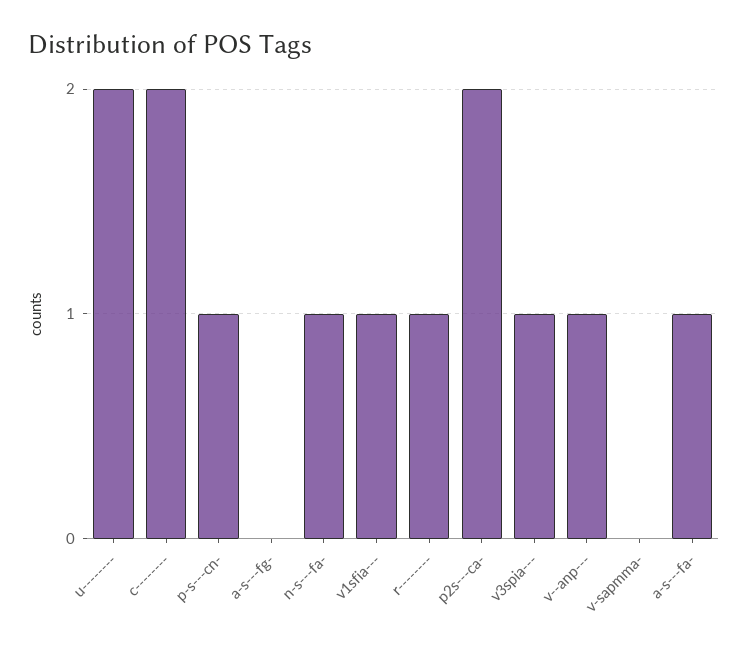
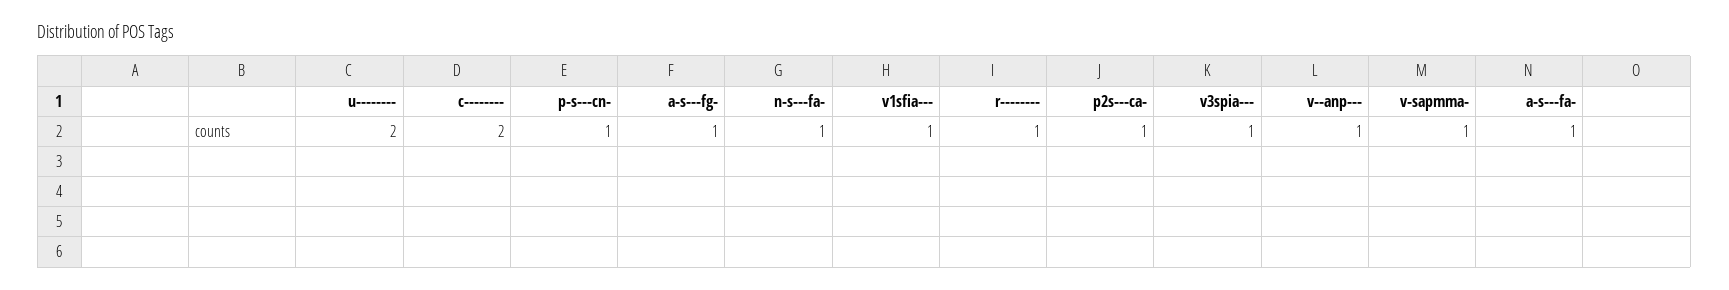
  {
    "u--------": 2,
    "c--------": 2,
    "p-s---cn-": 1,
-   "a-s---fg-": 0,
+   "a-s---fg-": 1,
    "n-s---fa-": 1,
    "v1sfia---": 1,
    "r--------": 1,
-   "p2s---ca-": 2,
+   "p2s---ca-": 1,
    "v3spia---": 1,
    "v--anp---": 1,
-   "v-sapmma-": 0,
+   "v-sapmma-": 1,
    "a-s---fa-": 1
  }

